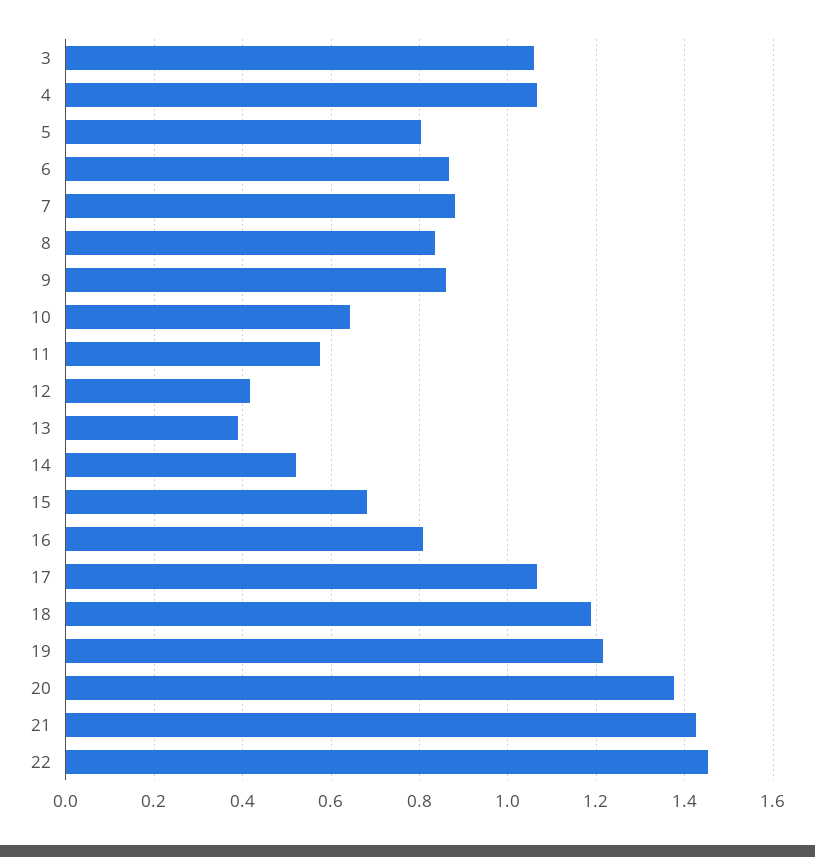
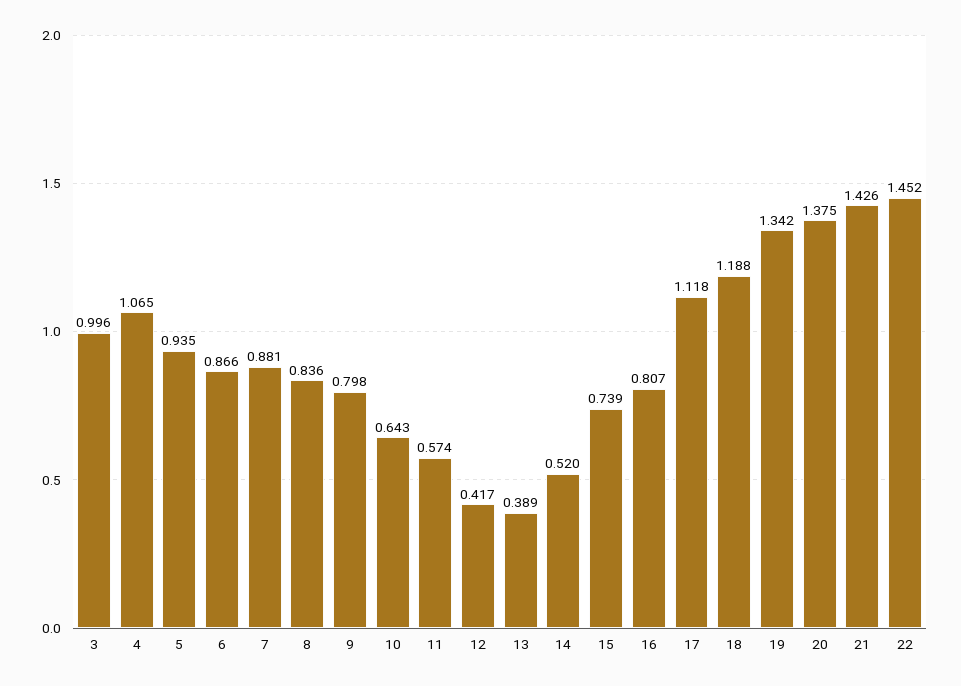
  {
-   "3": 1.06,
+   "3": 0.996,
    "4": 1.065,
-   "5": 0.8,
+   "5": 0.935,
    "6": 0.866,
    "7": 0.881,
    "8": 0.836,
-   "9": 0.86,
+   "9": 0.798,
    "10": 0.643,
    "11": 0.574,
    "12": 0.417,
    "13": 0.389,
    "14": 0.52,
-   "15": 0.68,
+   "15": 0.739,
    "16": 0.807,
-   "17": 1.06,
+   "17": 1.118,
    "18": 1.188,
-   "19": 1.22,
+   "19": 1.342,
    "20": 1.375,
    "21": 1.426,
    "22": 1.452
  }

